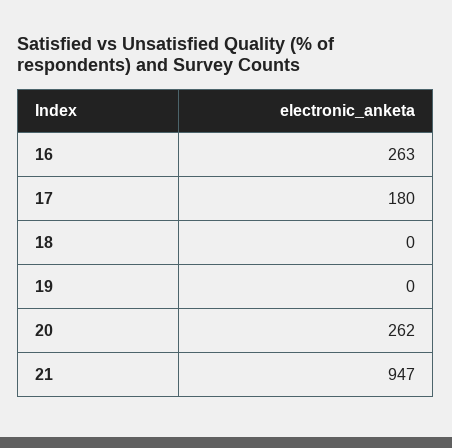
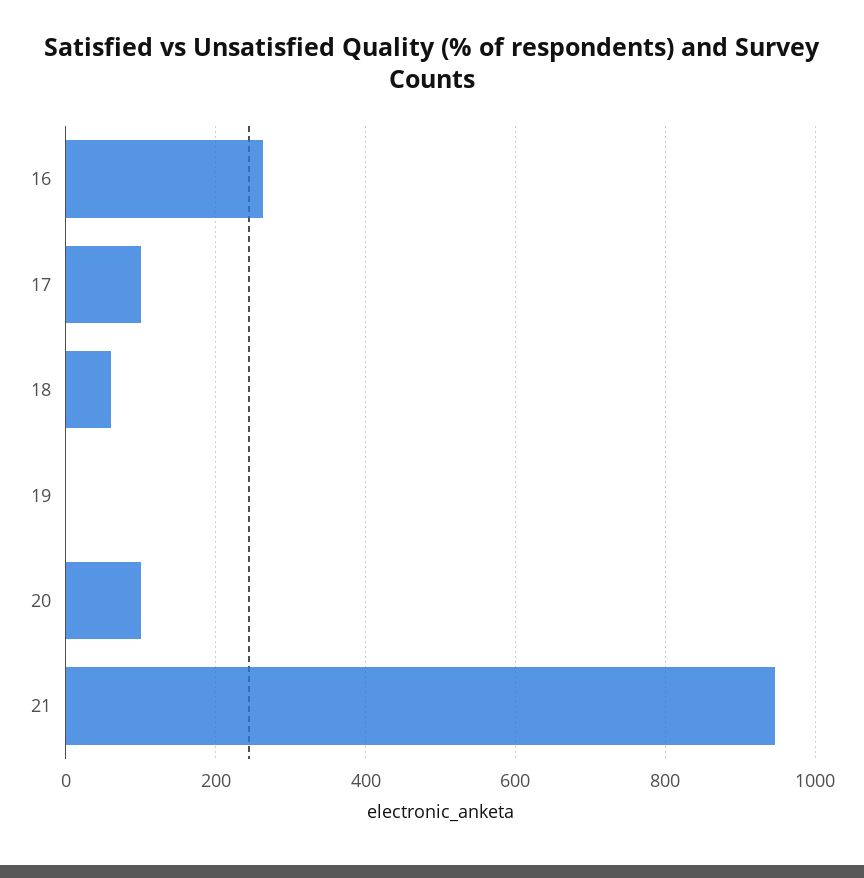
  {
    "16": 263,
-   "17": 180,
+   "17": 100,
-   "18": 0,
+   "18": 60,
    "19": 0,
-   "20": 262,
+   "20": 100,
    "21": 947
  }

